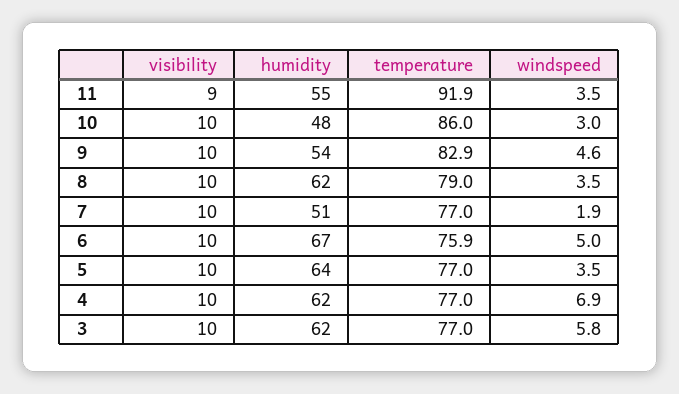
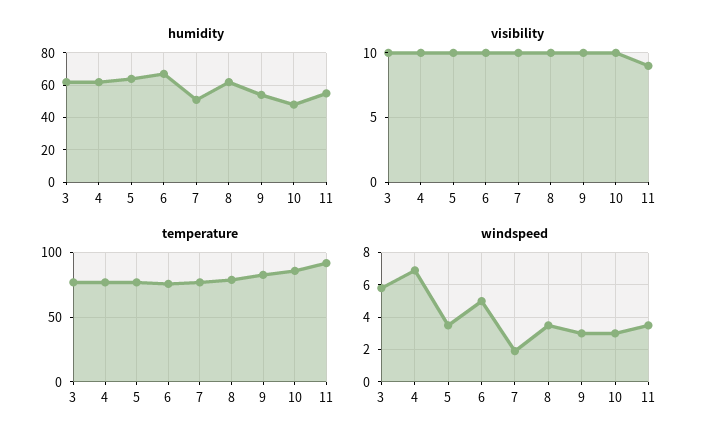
  {
    "visibility": {
      "11": 9,
      "10": 10,
      "9": 10,
      "8": 10,
      "7": 10,
      "6": 10,
      "5": 10,
      "4": 10,
      "3": 10
    },
    "humidity": {
      "11": 55,
      "10": 48,
      "9": 54,
      "8": 62,
      "7": 51,
      "6": 67,
      "5": 64,
      "4": 62,
      "3": 62
    },
    "temperature": {
      "11": 91.9,
      "10": 86,
      "9": 82.9,
      "8": 79,
      "7": 77,
      "6": 75.9,
      "5": 77,
      "4": 77,
      "3": 77
    },
    "windspeed": {
      "11": 3.5,
      "10": 3,
-     "9": 4.6,
+     "9": 3,
      "8": 3.5,
      "7": 1.9,
      "6": 5,
      "5": 3.5,
      "4": 6.9,
      "3": 5.8
    }
  }

